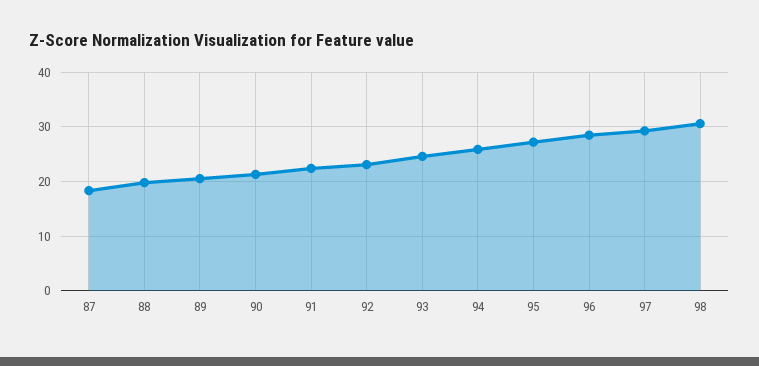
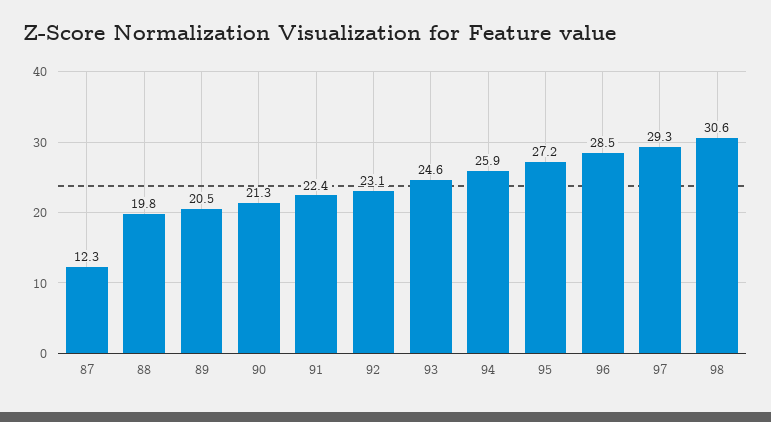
  {
-   "87": 18,
+   "87": 12.3,
    "88": 19.8,
    "89": 20.5,
    "90": 21.3,
    "91": 22.4,
    "92": 23.1,
    "93": 24.6,
    "94": 25.9,
    "95": 27.2,
    "96": 28.5,
    "97": 29.3,
    "98": 30.6
  }

